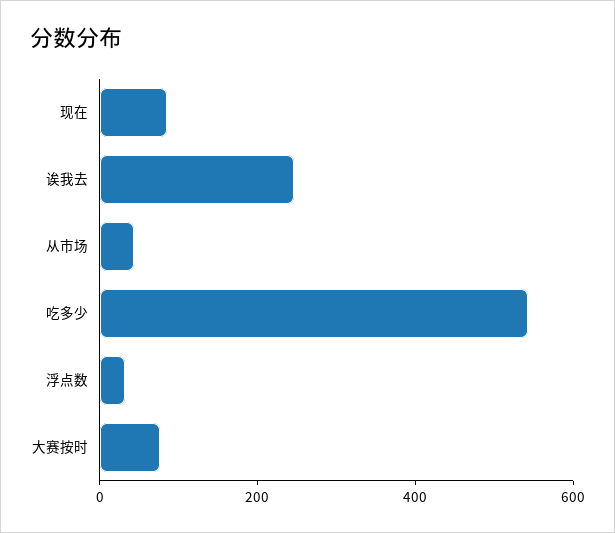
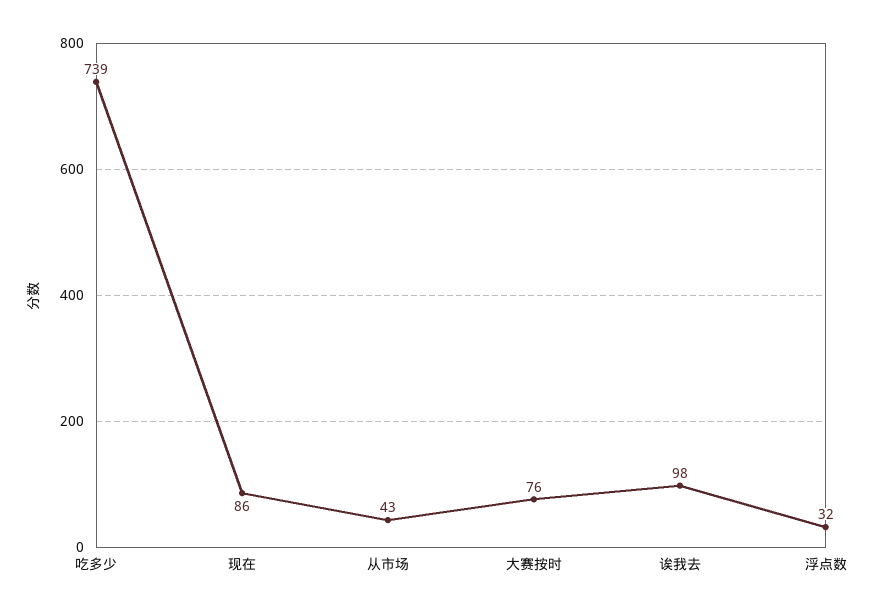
  {
    "现在": 86,
-   "诶我去": 250,
+   "诶我去": 98,
    "从市场": 43,
-   "吃多少": 550,
+   "吃多少": 739,
    "浮点数": 32,
    "大赛按时": 76
  }

